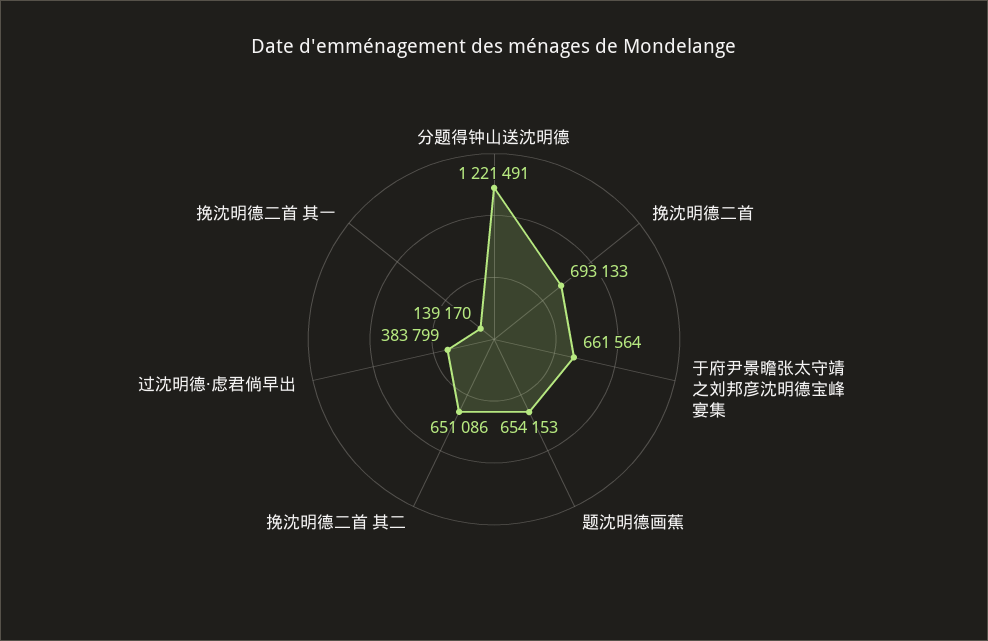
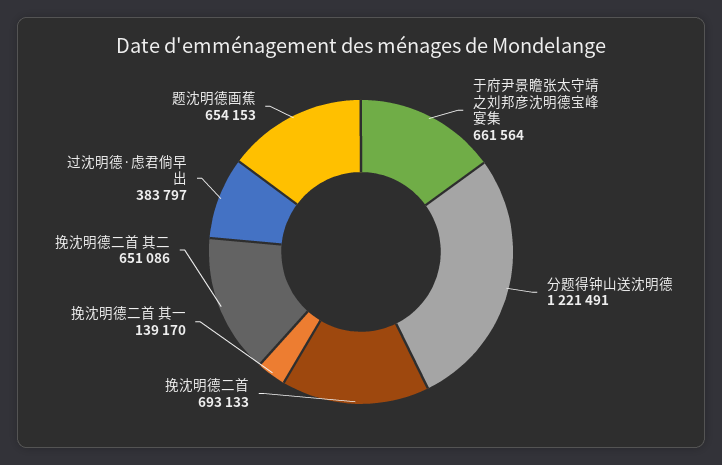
  {
    "分题得钟山送沈明德": 1221491,
    "挽沈明德二首": 693133,
    "于府尹景瞻张太守靖之刘邦彦沈明德宝峰宴集": 661564,
    "题沈明德画蕉": 654153,
    "挽沈明德二首 其二": 651086,
-   "过沈明德·虑君倘早出": 383799,
+   "过沈明德·虑君倘早出": 383797,
    "挽沈明德二首 其一": 139170
  }

